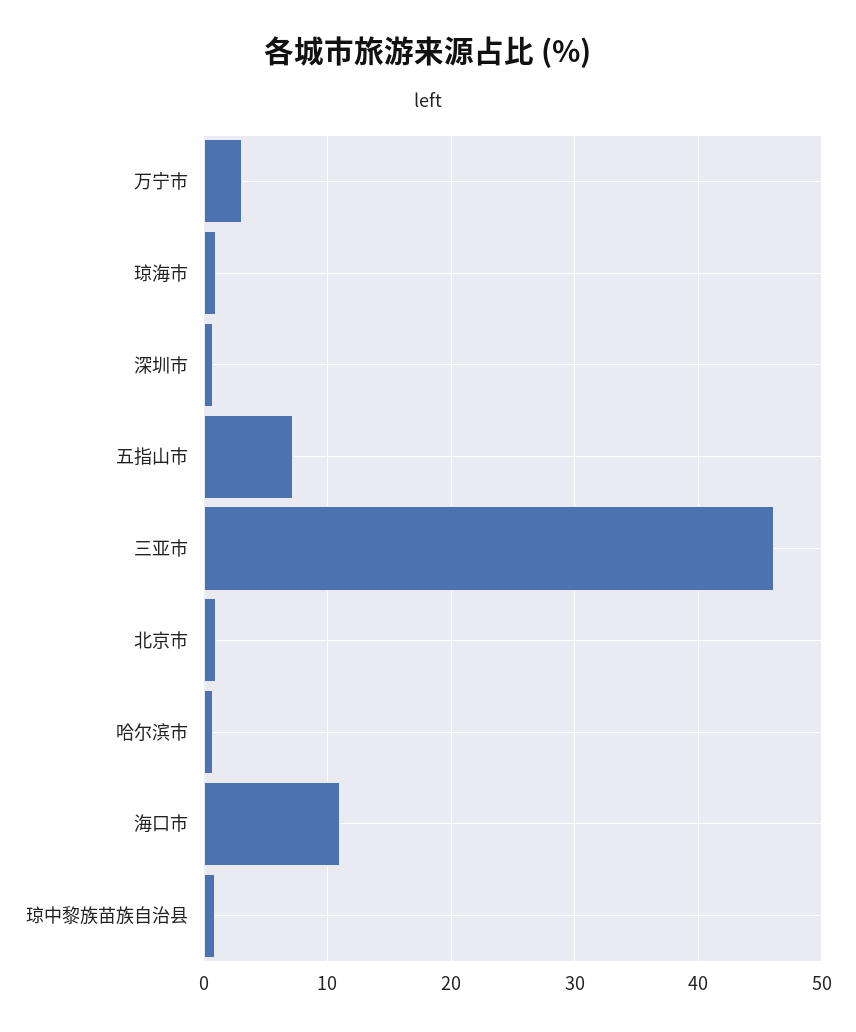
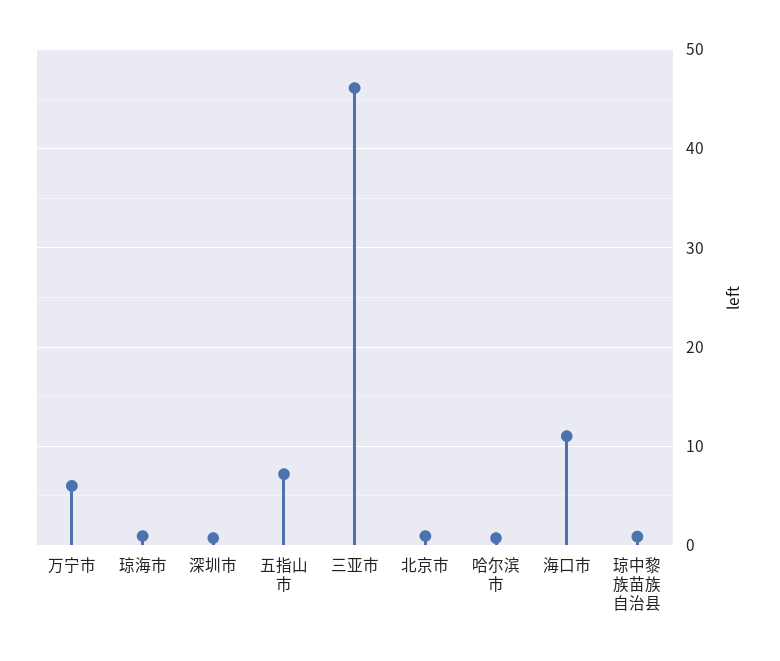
  {
-   "万宁市": 3,
+   "万宁市": 6,
    "琼海市": 1,
    "深圳市": 1,
    "五指山市": 7,
    "三亚市": 46,
    "北京市": 1,
    "哈尔滨市": 1,
    "海口市": 11,
    "琼中黎族苗族自治县": 1
  }

